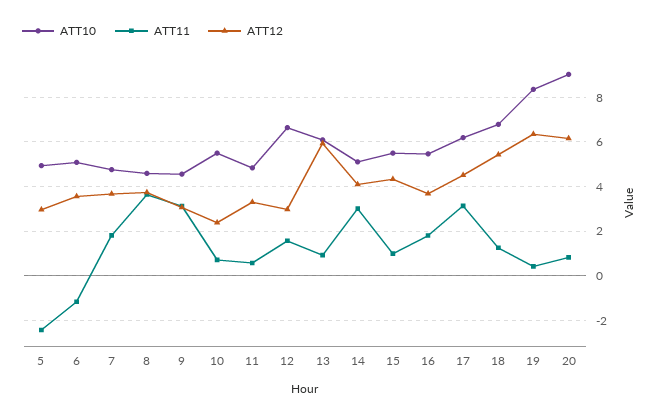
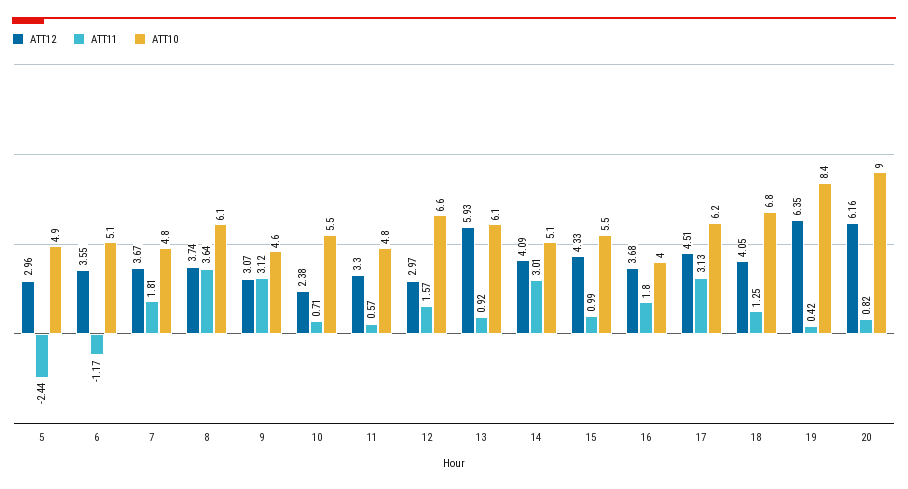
  {
    "ATT10": {
      "5": 4.9,
      "6": 5.1,
      "7": 4.8,
-     "8": 4.5,
+     "8": 6.1,
      "9": 4.6,
      "10": 5.5,
      "11": 4.8,
      "12": 6.6,
      "13": 6.1,
      "14": 5.1,
      "15": 5.5,
-     "16": 5.5,
+     "16": 4,
      "17": 6.2,
      "18": 6.8,
      "19": 8.4,
      "20": 9
    },
    "ATT11": {
      "5": -2.44,
      "6": -1.17,
      "7": 1.81,
      "8": 3.64,
      "9": 3.12,
      "10": 0.71,
      "11": 0.57,
      "12": 1.57,
      "13": 0.92,
      "14": 3.01,
      "15": 0.99,
      "16": 1.8,
      "17": 3.13,
      "18": 1.25,
      "19": 0.42,
      "20": 0.82
    },
    "ATT12": {
      "5": 2.96,
      "6": 3.55,
      "7": 3.67,
      "8": 3.74,
      "9": 3.07,
      "10": 2.38,
      "11": 3.3,
      "12": 2.97,
      "13": 5.93,
      "14": 4.09,
      "15": 4.33,
      "16": 3.68,
      "17": 4.51,
-     "18": 5.5,
+     "18": 4.05,
      "19": 6.35,
      "20": 6.16
    }
  }

